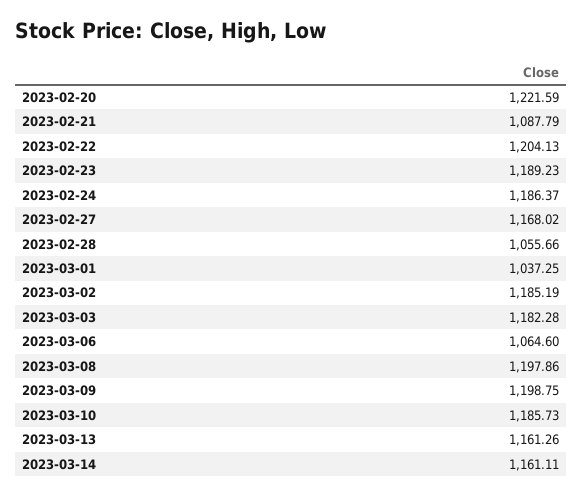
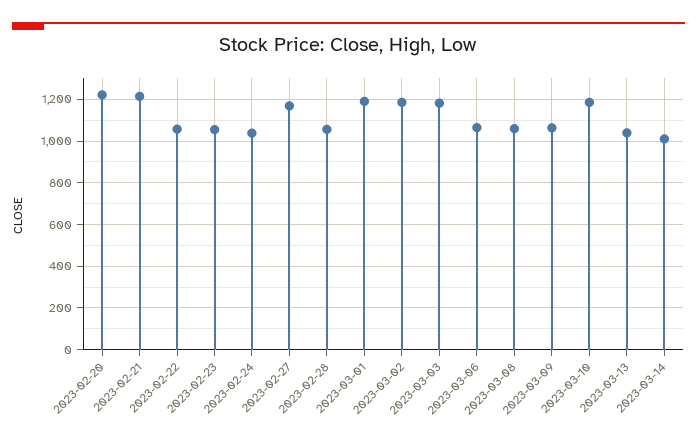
  {
    "2023-02-20": 1221.59,
-   "2023-02-21": 1087.79,
+   "2023-02-21": 1200,
-   "2023-02-22": 1204.13,
+   "2023-02-22": 1050,
-   "2023-02-23": 1189.23,
+   "2023-02-23": 1050,
-   "2023-02-24": 1186.37,
+   "2023-02-24": 1050,
    "2023-02-27": 1168.02,
    "2023-02-28": 1055.66,
-   "2023-03-01": 1037.25,
+   "2023-03-01": 1200,
    "2023-03-02": 1185.19,
    "2023-03-03": 1182.28,
    "2023-03-06": 1064.6,
-   "2023-03-08": 1197.86,
+   "2023-03-08": 1050,
-   "2023-03-09": 1198.75,
+   "2023-03-09": 1050,
    "2023-03-10": 1185.73,
-   "2023-03-13": 1161.26,
+   "2023-03-13": 1050,
-   "2023-03-14": 1161.11
+   "2023-03-14": 1000
  }

